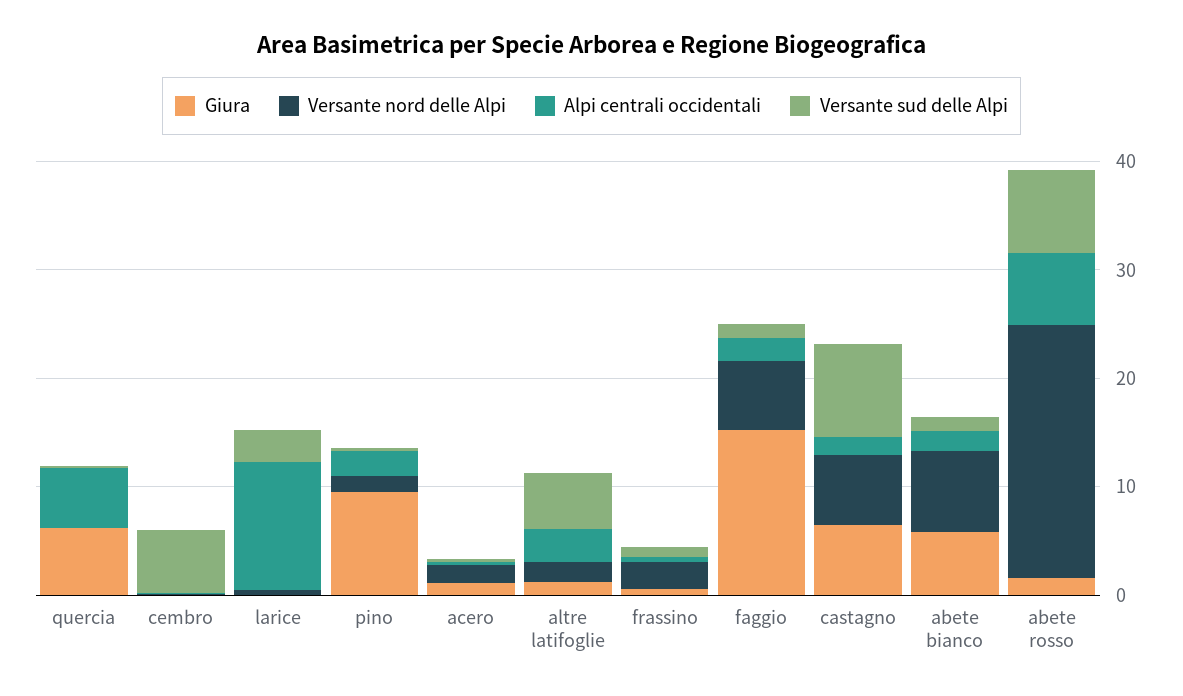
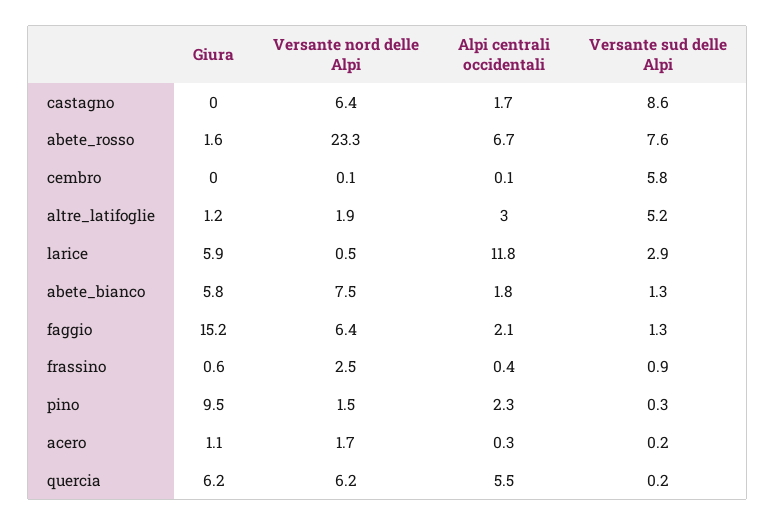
  {
    "Giura": {
      "quercia": 6.2,
      "cembro": 0,
-     "larice": 0,
+     "larice": 5.9,
      "pino": 9.5,
      "acero": 1.1,
      "altre latifoglie": 1.2,
      "frassino": 0.6,
      "faggio": 15.2,
-     "castagno": 6,
+     "castagno": 0,
      "abete bianco": 5.8,
      "abete rosso": 1.6
    },
    "Versante nord delle Alpi": {
-     "quercia": 0,
+     "quercia": 6.2,
      "cembro": 0.1,
      "larice": 0.5,
      "pino": 1.5,
      "acero": 1.7,
      "altre latifoglie": 1.9,
      "frassino": 2.5,
      "faggio": 6.4,
      "castagno": 6.4,
      "abete bianco": 7.5,
      "abete rosso": 23.3
    },
    "Alpi centrali occidentali": {
      "quercia": 5.5,
      "cembro": 0.1,
      "larice": 11.8,
      "pino": 2.3,
      "acero": 0.3,
      "altre latifoglie": 3,
      "frassino": 0.4,
      "faggio": 2.1,
      "castagno": 1.7,
      "abete bianco": 1.8,
      "abete rosso": 6.7
    },
    "Versante sud delle Alpi": {
      "quercia": 0.2,
      "cembro": 5.8,
      "larice": 2.9,
      "pino": 0.3,
      "acero": 0.2,
      "altre latifoglie": 5.2,
      "frassino": 0.9,
      "faggio": 1.3,
      "castagno": 8.6,
      "abete bianco": 1.3,
      "abete rosso": 7.6
    }
  }

